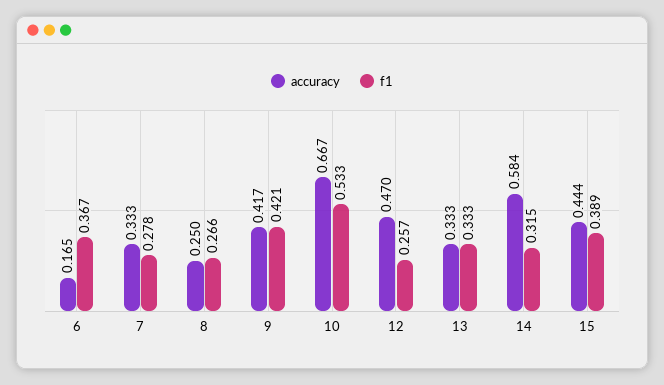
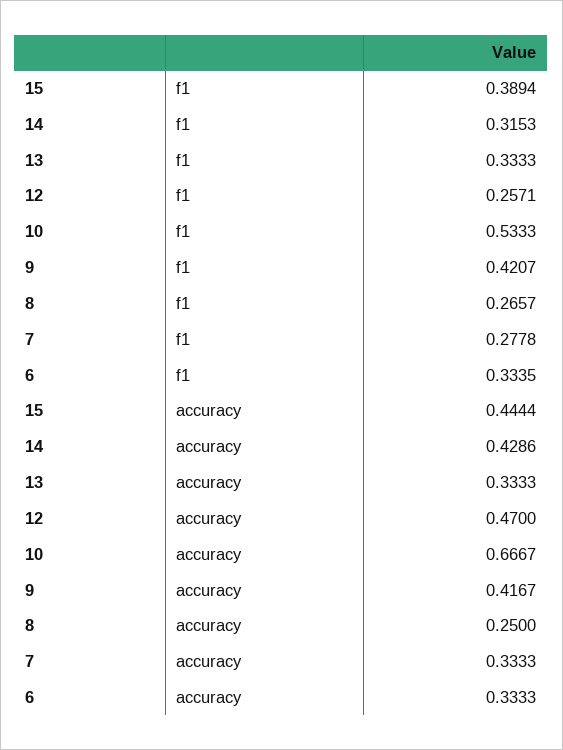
  {
    "accuracy": {
-     "6": 0.165,
+     "6": 0.3333,
      "7": 0.3333,
      "8": 0.25,
      "9": 0.4167,
      "10": 0.6667,
      "12": 0.47,
      "13": 0.3333,
-     "14": 0.584,
+     "14": 0.4286,
      "15": 0.4444
    },
    "f1": {
-     "6": 0.367,
+     "6": 0.3335,
      "7": 0.2778,
      "8": 0.2657,
      "9": 0.4207,
      "10": 0.5333,
      "12": 0.2571,
      "13": 0.3333,
      "14": 0.3153,
      "15": 0.3894
    }
  }

